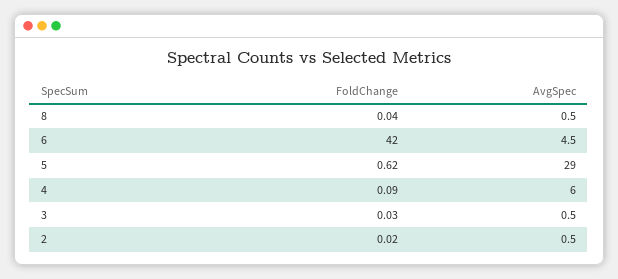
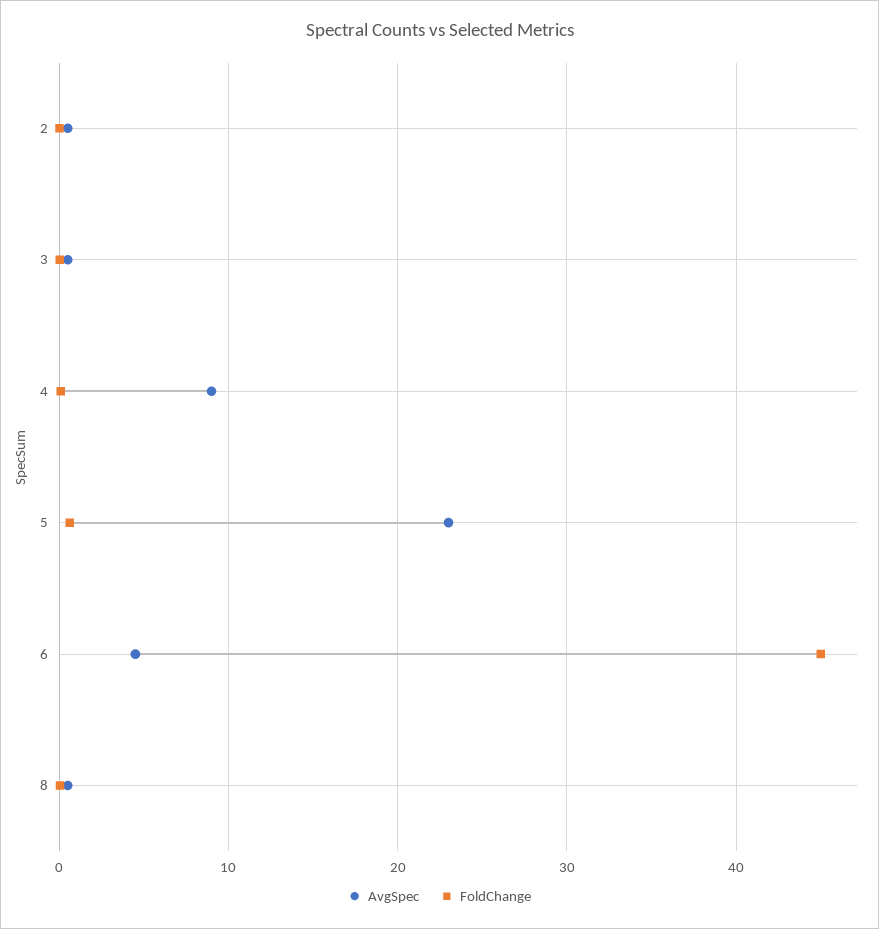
  {
    "FoldChange": {
      "8": 0.04,
-     "6": 42,
+     "6": 45,
      "5": 0.62,
      "4": 0.09,
      "3": 0.03,
      "2": 0.02
    },
    "AvgSpec": {
      "8": 0.5,
      "6": 4.5,
-     "5": 29,
+     "5": 23,
-     "4": 6,
+     "4": 9,
      "3": 0.5,
      "2": 0.5
    }
  }

